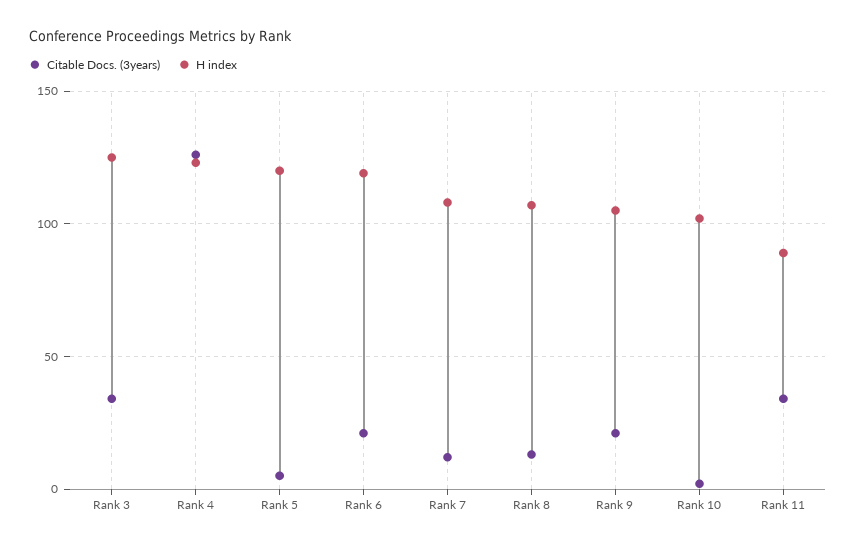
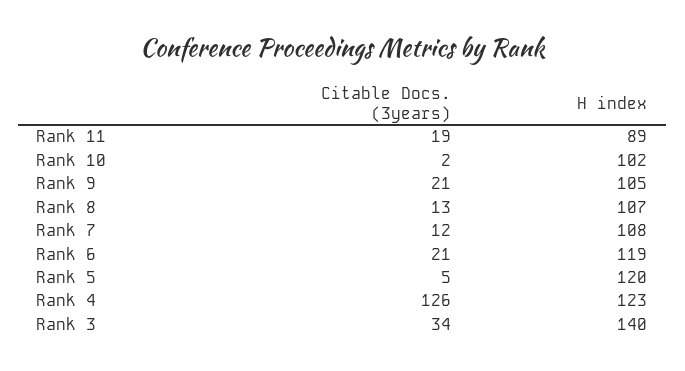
  {
    "Citable Docs. (3years)": {
      "Rank 3": 34,
      "Rank 4": 126,
      "Rank 5": 5,
      "Rank 6": 21,
      "Rank 7": 12,
      "Rank 8": 13,
      "Rank 9": 21,
      "Rank 10": 2,
-     "Rank 11": 35
+     "Rank 11": 19
    },
    "H index": {
-     "Rank 3": 125,
+     "Rank 3": 140,
      "Rank 4": 123,
      "Rank 5": 120,
      "Rank 6": 119,
      "Rank 7": 108,
      "Rank 8": 107,
      "Rank 9": 105,
      "Rank 10": 102,
      "Rank 11": 89
    }
  }

